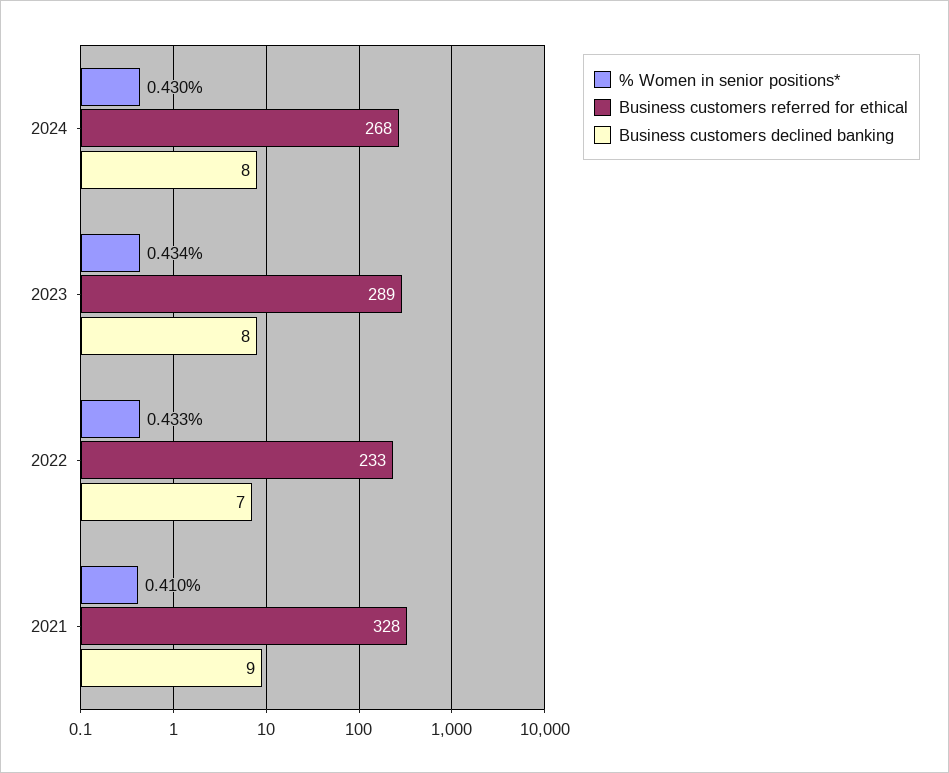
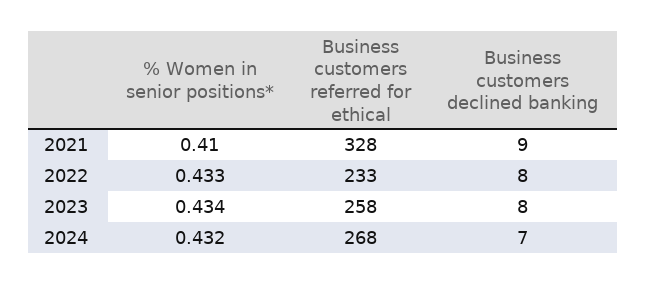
  {
    "% Women in senior positions*": {
-     "2024": 0.43,
+     "2024": 0.432,
      "2023": 0.434,
      "2022": 0.433,
      "2021": 0.41
    },
    "Business customers referred for ethical": {
      "2024": 268,
-     "2023": 289,
+     "2023": 258,
      "2022": 233,
      "2021": 328
    },
    "Business customers declined banking": {
-     "2024": 8,
+     "2024": 7,
      "2023": 8,
-     "2022": 7,
+     "2022": 8,
      "2021": 9
    }
  }

